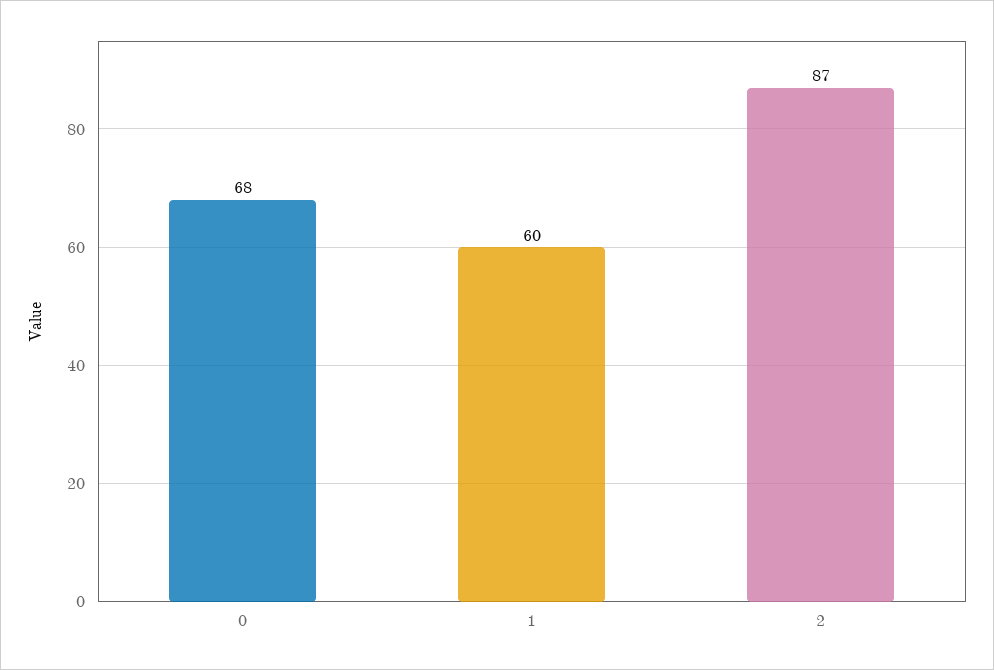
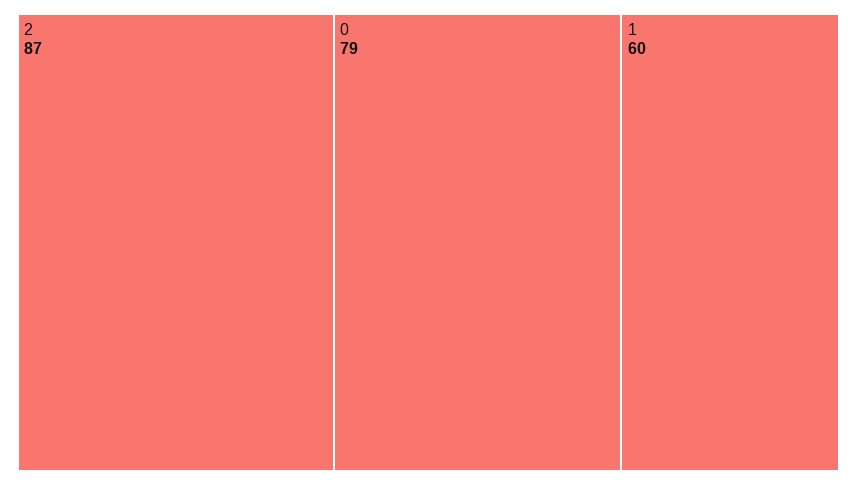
  {
-   "0": 68,
+   "0": 79,
    "1": 60,
    "2": 87
  }

